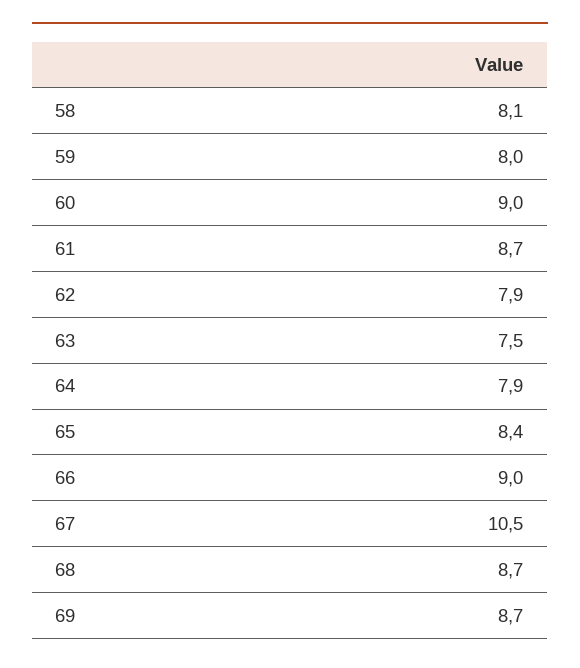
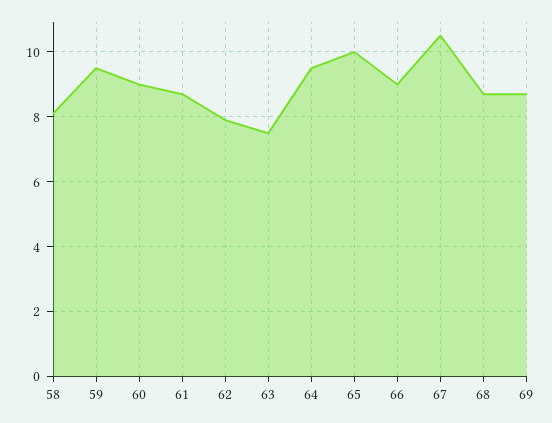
  {
    "58": 8.1,
-   "59": 8,
+   "59": 9.5,
    "60": 9,
    "61": 8.7,
    "62": 7.9,
    "63": 7.5,
-   "64": 7.9,
+   "64": 9.5,
-   "65": 8.4,
+   "65": 10,
    "66": 9,
    "67": 10.5,
    "68": 8.7,
    "69": 8.7
  }

